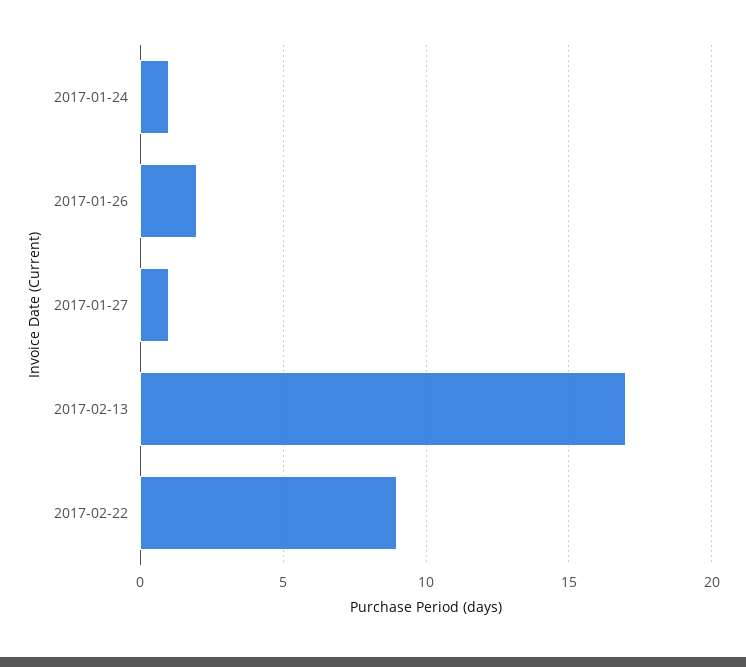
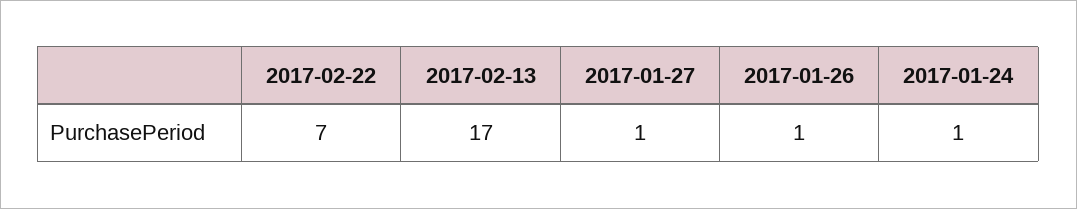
  {
    "2017-01-24": 1,
-   "2017-01-26": 2,
+   "2017-01-26": 1,
    "2017-01-27": 1,
    "2017-02-13": 17,
-   "2017-02-22": 9
+   "2017-02-22": 7
  }

